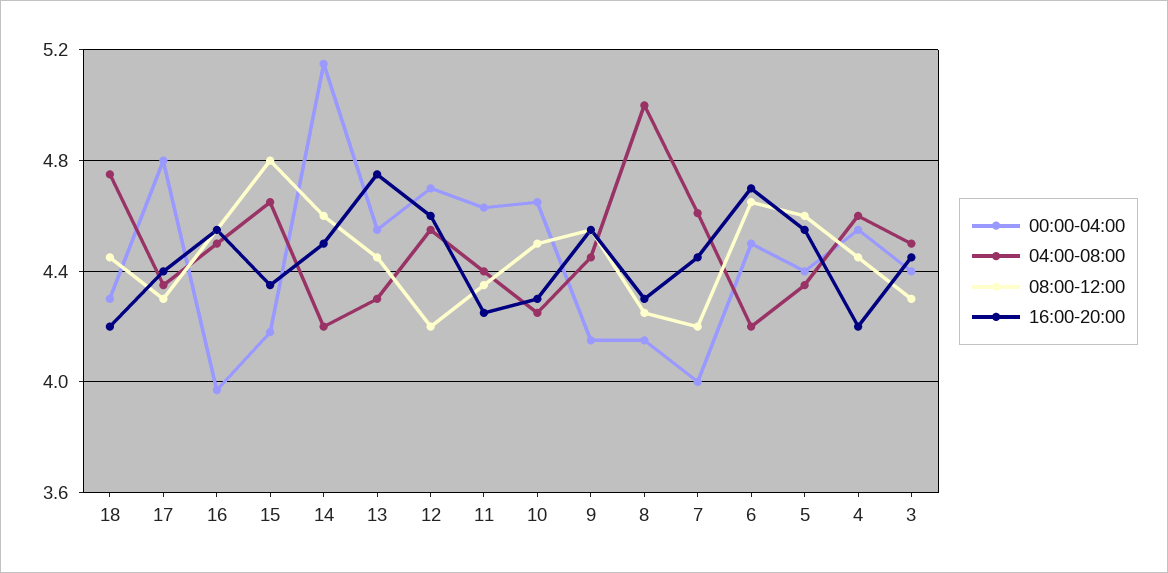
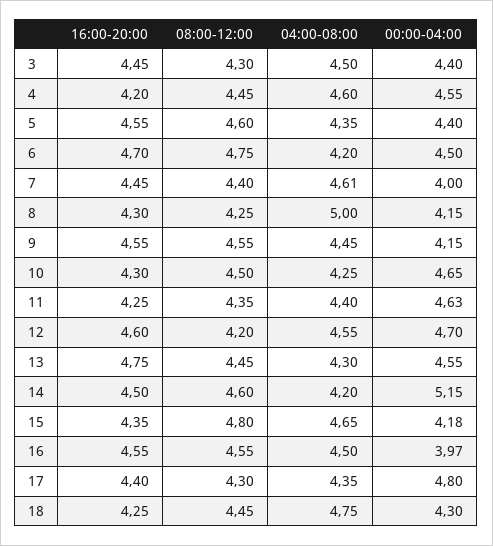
  {
    "00:00-04:00": {
      "18": 4.3,
      "17": 4.8,
      "16": 3.97,
      "15": 4.18,
      "14": 5.15,
      "13": 4.55,
      "12": 4.7,
      "11": 4.63,
      "10": 4.65,
      "9": 4.15,
      "8": 4.15,
      "7": 4,
      "6": 4.5,
      "5": 4.4,
      "4": 4.55,
      "3": 4.4
    },
    "04:00-08:00": {
      "18": 4.75,
      "17": 4.35,
      "16": 4.5,
      "15": 4.65,
      "14": 4.2,
      "13": 4.3,
      "12": 4.55,
      "11": 4.4,
      "10": 4.25,
      "9": 4.45,
      "8": 5,
      "7": 4.61,
      "6": 4.2,
      "5": 4.35,
      "4": 4.6,
      "3": 4.5
    },
    "08:00-12:00": {
      "18": 4.45,
      "17": 4.3,
      "16": 4.55,
      "15": 4.8,
      "14": 4.6,
      "13": 4.45,
      "12": 4.2,
      "11": 4.35,
      "10": 4.5,
      "9": 4.55,
      "8": 4.25,
-     "7": 4.2,
+     "7": 4.4,
-     "6": 4.65,
+     "6": 4.75,
      "5": 4.6,
      "4": 4.45,
      "3": 4.3
    },
    "16:00-20:00": {
-     "18": 4.2,
+     "18": 4.25,
      "17": 4.4,
      "16": 4.55,
      "15": 4.35,
      "14": 4.5,
      "13": 4.75,
      "12": 4.6,
      "11": 4.25,
      "10": 4.3,
      "9": 4.55,
      "8": 4.3,
      "7": 4.45,
      "6": 4.7,
      "5": 4.55,
      "4": 4.2,
      "3": 4.45
    }
  }

